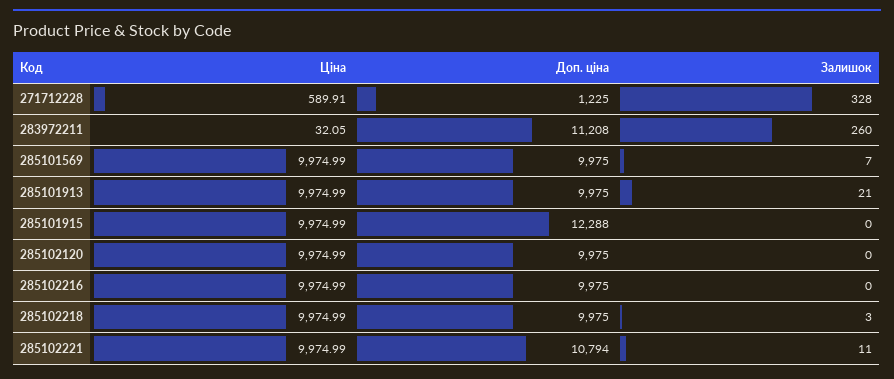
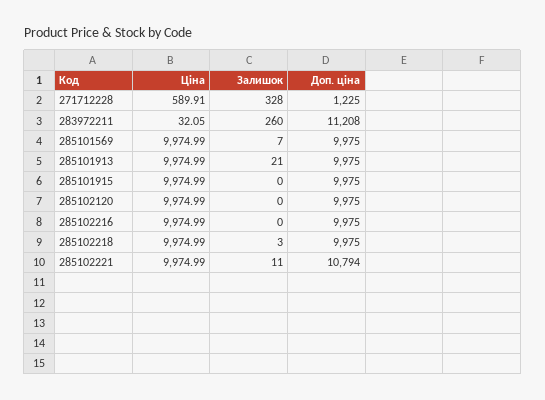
  {
    "Ціна": {
      "271712228": 589.91,
      "283972211": 32.05,
      "285101569": 9974.99,
      "285101913": 9974.99,
      "285101915": 9974.99,
      "285102120": 9974.99,
      "285102216": 9974.99,
      "285102218": 9974.99,
      "285102221": 9974.99
    },
    "Доп. ціна": {
      "271712228": 1225,
      "283972211": 11208,
      "285101569": 9975,
      "285101913": 9975,
-     "285101915": 12288,
+     "285101915": 9975,
      "285102120": 9975,
      "285102216": 9975,
      "285102218": 9975,
      "285102221": 10794
    },
    "Залишок": {
      "271712228": 328,
      "283972211": 260,
      "285101569": 7,
      "285101913": 21,
      "285101915": 0,
      "285102120": 0,
      "285102216": 0,
      "285102218": 3,
      "285102221": 11
    }
  }

